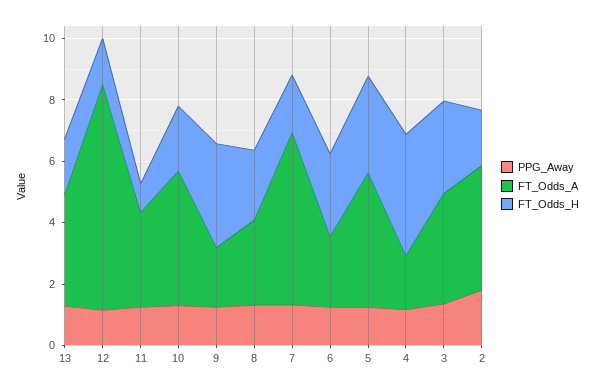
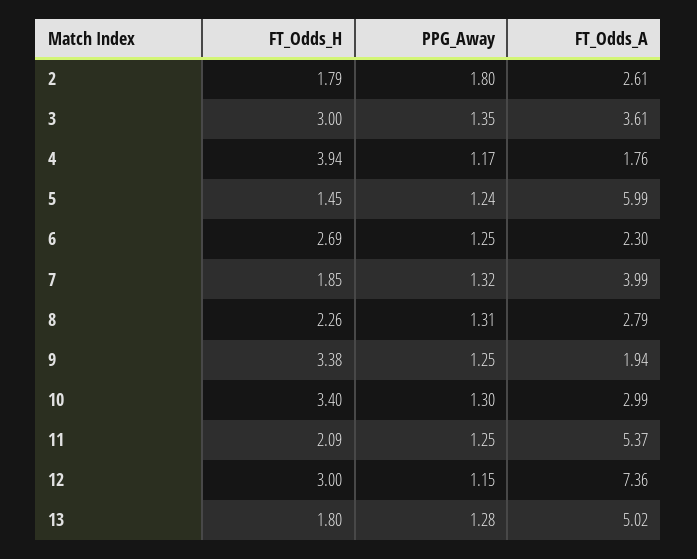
  {
    "PPG_Away": {
      "13": 1.28,
      "12": 1.15,
      "11": 1.25,
      "10": 1.3,
      "9": 1.25,
      "8": 1.31,
      "7": 1.32,
      "6": 1.25,
      "5": 1.24,
      "4": 1.17,
      "3": 1.35,
      "2": 1.8
    },
    "FT_Odds_A": {
-     "13": 3.5,
+     "13": 5.02,
      "12": 7.36,
-     "11": 3,
+     "11": 5.37,
-     "10": 4.5,
+     "10": 2.99,
      "9": 1.94,
      "8": 2.79,
-     "7": 5.5,
+     "7": 3.99,
      "6": 2.3,
-     "5": 4.5,
+     "5": 5.99,
      "4": 1.76,
      "3": 3.61,
-     "2": 4
+     "2": 2.61
    },
    "FT_Odds_H": {
      "13": 1.8,
-     "12": 1.5,
+     "12": 3,
-     "11": 1,
+     "11": 2.09,
-     "10": 2,
+     "10": 3.4,
      "9": 3.38,
      "8": 2.26,
      "7": 1.85,
      "6": 2.69,
-     "5": 3,
+     "5": 1.45,
      "4": 3.94,
      "3": 3,
      "2": 1.79
    }
  }

